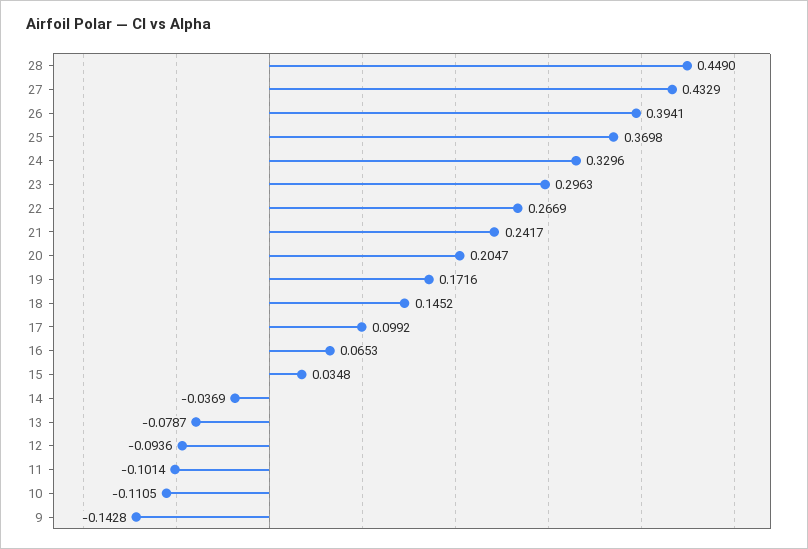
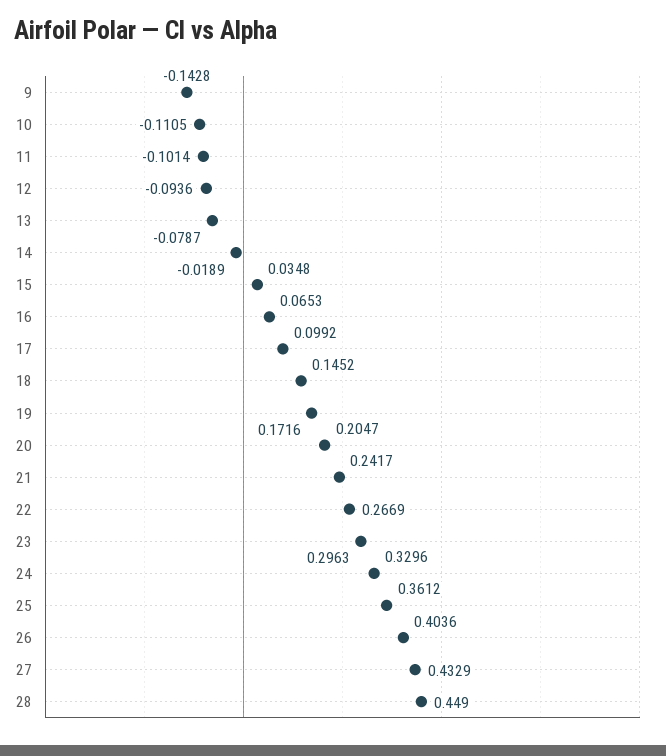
  {
    "28": 0.449,
    "27": 0.4329,
-   "26": 0.3941,
+   "26": 0.4036,
-   "25": 0.3698,
+   "25": 0.3612,
    "24": 0.3296,
    "23": 0.2963,
    "22": 0.2669,
    "21": 0.2417,
    "20": 0.2047,
    "19": 0.1716,
    "18": 0.1452,
    "17": 0.0992,
    "16": 0.0653,
    "15": 0.0348,
-   "14": -0.0369,
+   "14": -0.0189,
    "13": -0.0787,
    "12": -0.0936,
    "11": -0.1014,
    "10": -0.1105,
    "9": -0.1428
  }

